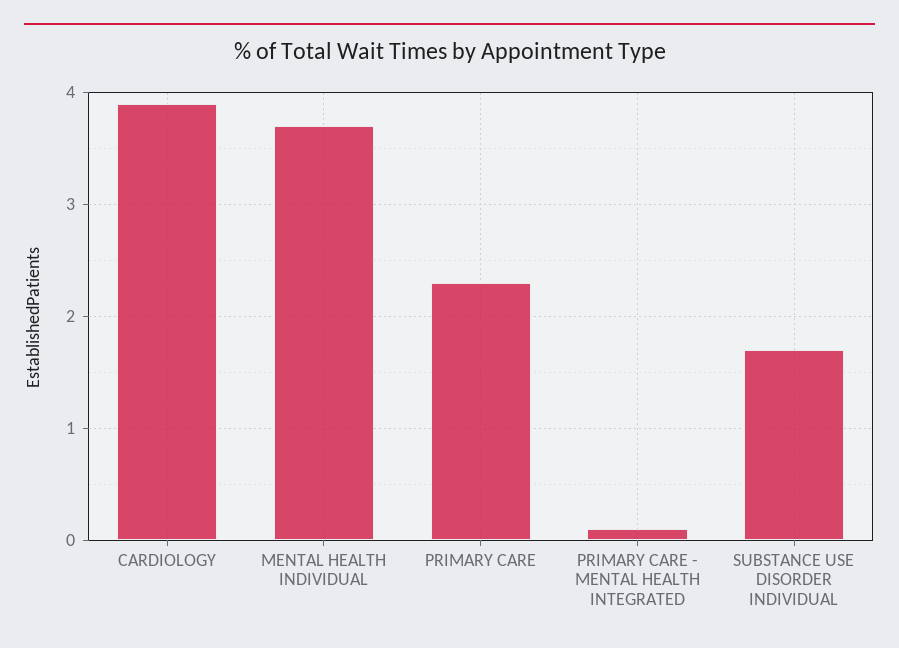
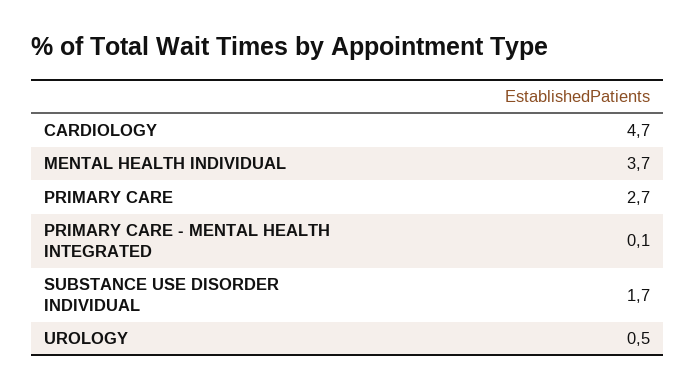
  {
-   "CARDIOLOGY": 3.9,
+   "CARDIOLOGY": 4.7,
    "MENTAL HEALTH INDIVIDUAL": 3.7,
-   "PRIMARY CARE": 2.3,
+   "PRIMARY CARE": 2.7,
    "PRIMARY CARE - MENTAL HEALTH INTEGRATED": 0.1,
-   "SUBSTANCE USE DISORDER INDIVIDUAL": 1.7
+   "SUBSTANCE USE DISORDER INDIVIDUAL": 1.7,
+   "UROLOGY": 0.5
  }

